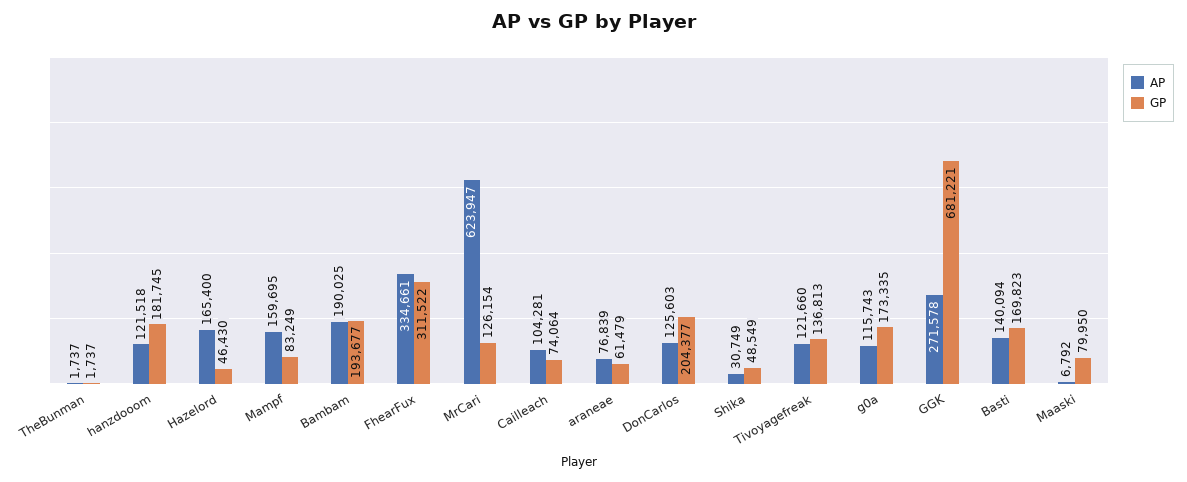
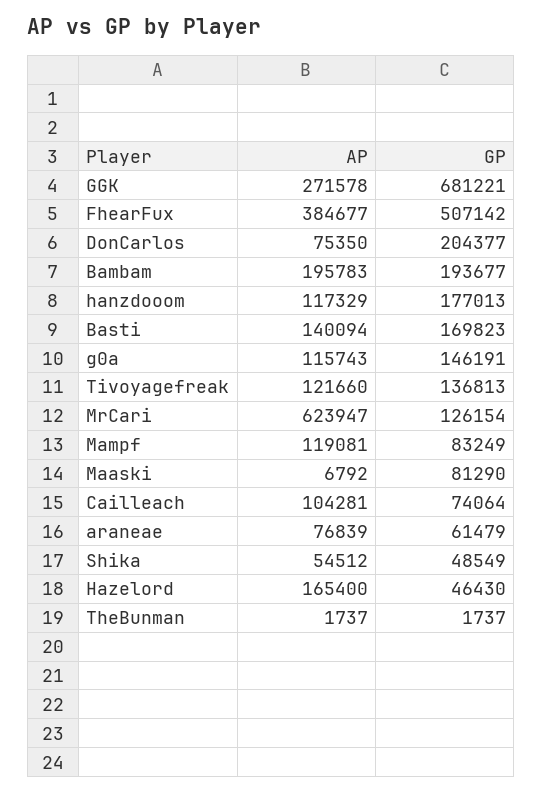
  {
    "AP": {
      "TheBunman": 1737,
-     "hanzdooom": 121518,
+     "hanzdooom": 117329,
      "Hazelord": 165400,
-     "Mampf": 159695,
+     "Mampf": 119081,
-     "Bambam": 190025,
+     "Bambam": 195783,
-     "FhearFux": 334661,
+     "FhearFux": 384677,
      "MrCari": 623947,
      "Cailleach": 104281,
      "araneae": 76839,
-     "DonCarlos": 125603,
+     "DonCarlos": 75350,
-     "Shika": 30749,
+     "Shika": 54512,
      "Tivoyagefreak": 121660,
      "g0a": 115743,
      "GGK": 271578,
      "Basti": 140094,
      "Maaski": 6792
    },
    "GP": {
      "TheBunman": 1737,
-     "hanzdooom": 181745,
+     "hanzdooom": 177013,
      "Hazelord": 46430,
      "Mampf": 83249,
      "Bambam": 193677,
-     "FhearFux": 311522,
+     "FhearFux": 507142,
      "MrCari": 126154,
      "Cailleach": 74064,
      "araneae": 61479,
      "DonCarlos": 204377,
      "Shika": 48549,
      "Tivoyagefreak": 136813,
-     "g0a": 173335,
+     "g0a": 146191,
      "GGK": 681221,
      "Basti": 169823,
-     "Maaski": 79950
+     "Maaski": 81290
    }
  }

